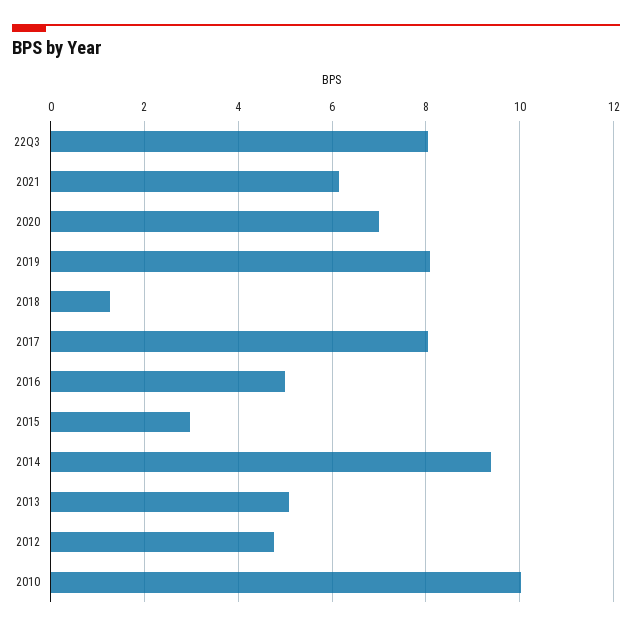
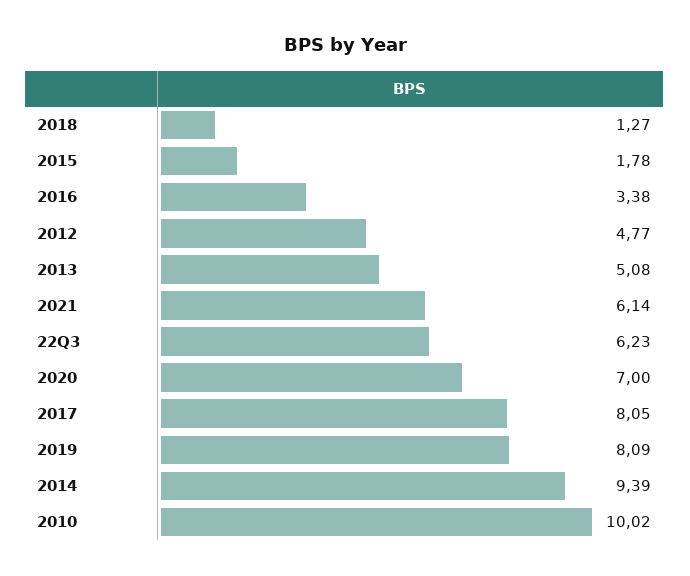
  {
-   "22Q3": 8,
+   "22Q3": 6.23,
    "2021": 6.14,
    "2020": 7,
    "2019": 8.09,
    "2018": 1.27,
    "2017": 8.05,
-   "2016": 5,
+   "2016": 3.38,
-   "2015": 3,
+   "2015": 1.78,
    "2014": 9.39,
    "2013": 5.08,
    "2012": 4.77,
    "2010": 10.02
  }

